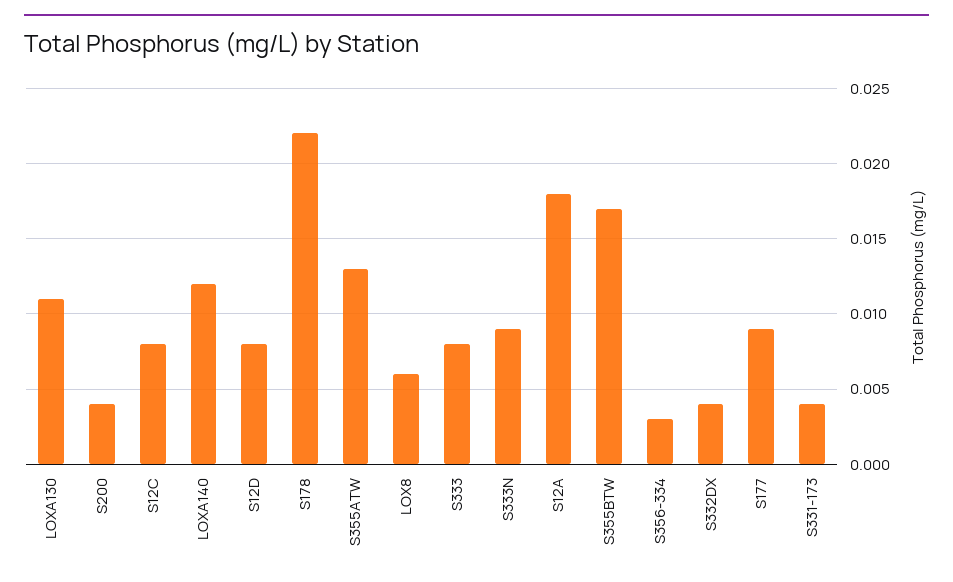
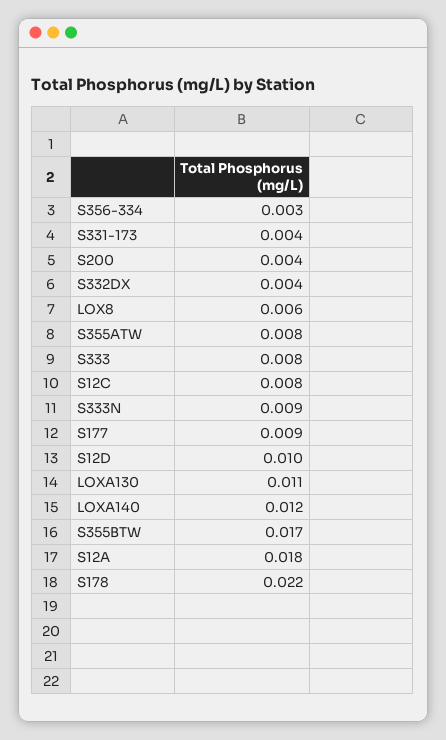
  {
    "LOXA130": 0.011,
    "S200": 0.004,
    "S12C": 0.008,
    "LOXA140": 0.012,
-   "S12D": 0.008,
+   "S12D": 0.01,
    "S178": 0.022,
-   "S355ATW": 0.013,
+   "S355ATW": 0.008,
    "LOX8": 0.006,
    "S333": 0.008,
    "S333N": 0.009,
    "S12A": 0.018,
    "S355BTW": 0.017,
    "S356-334": 0.003,
    "S332DX": 0.004,
    "S177": 0.009,
    "S331-173": 0.004
  }

